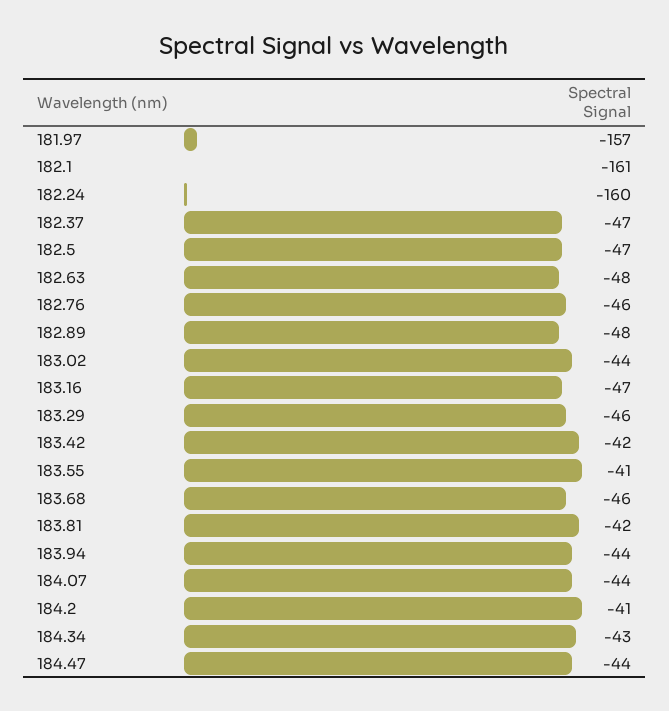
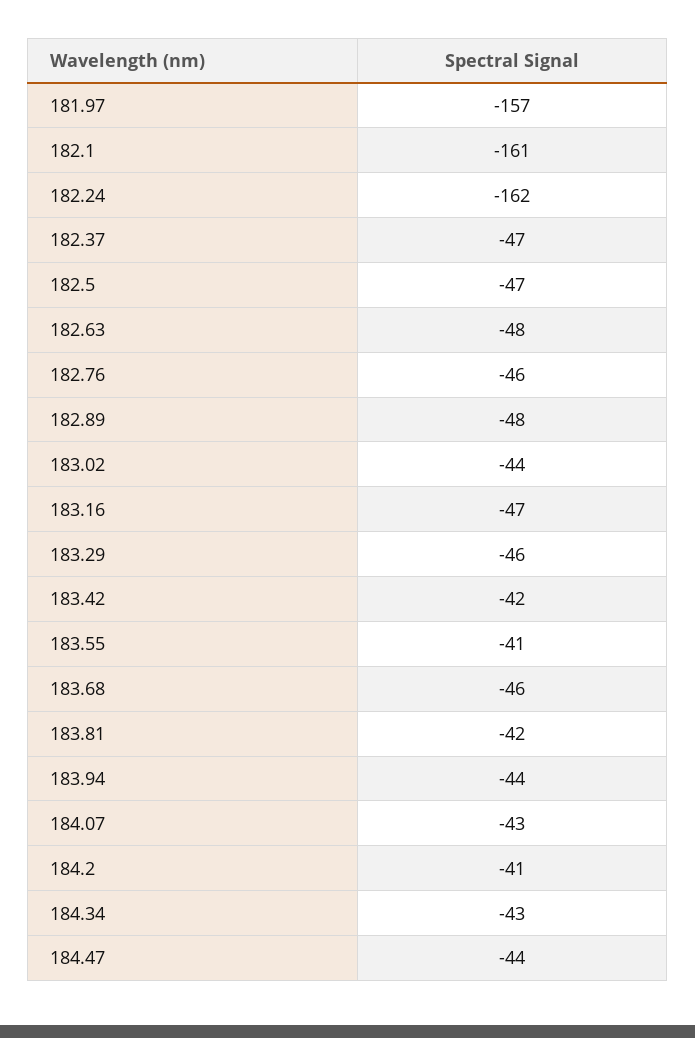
  {
    "181.97": -157,
    "182.1": -161,
-   "182.24": -160,
+   "182.24": -162,
    "182.37": -47,
    "182.5": -47,
    "182.63": -48,
    "182.76": -46,
    "182.89": -48,
    "183.02": -44,
    "183.16": -47,
    "183.29": -46,
    "183.42": -42,
    "183.55": -41,
    "183.68": -46,
    "183.81": -42,
    "183.94": -44,
-   "184.07": -44,
+   "184.07": -43,
    "184.2": -41,
    "184.34": -43,
    "184.47": -44
  }

